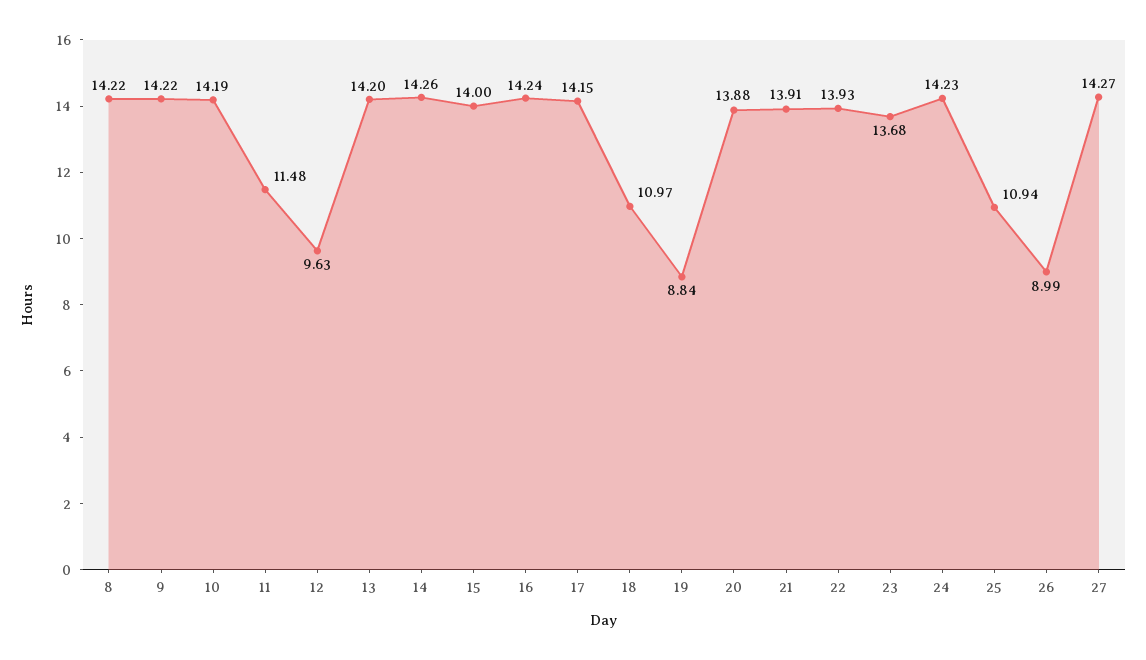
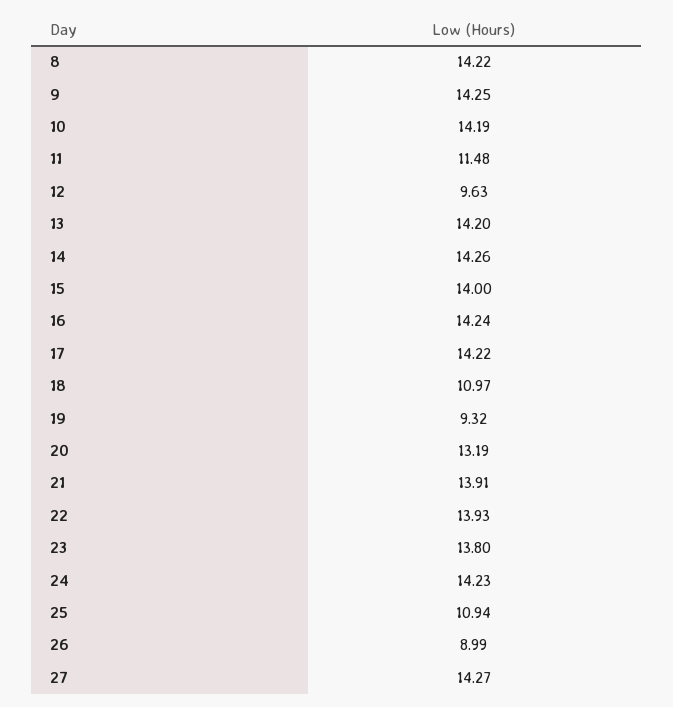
  {
    "8": 14.22,
-   "9": 14.22,
+   "9": 14.25,
    "10": 14.19,
    "11": 11.48,
    "12": 9.63,
    "13": 14.2,
    "14": 14.26,
    "15": 14,
    "16": 14.24,
-   "17": 14.15,
+   "17": 14.22,
    "18": 10.97,
-   "19": 8.84,
+   "19": 9.32,
-   "20": 13.88,
+   "20": 13.19,
    "21": 13.91,
    "22": 13.93,
-   "23": 13.68,
+   "23": 13.8,
    "24": 14.23,
    "25": 10.94,
    "26": 8.99,
    "27": 14.27
  }

